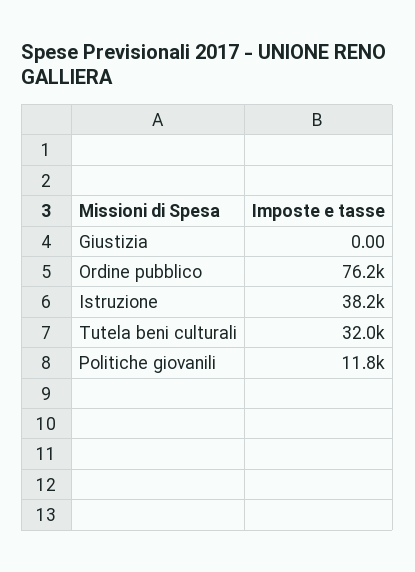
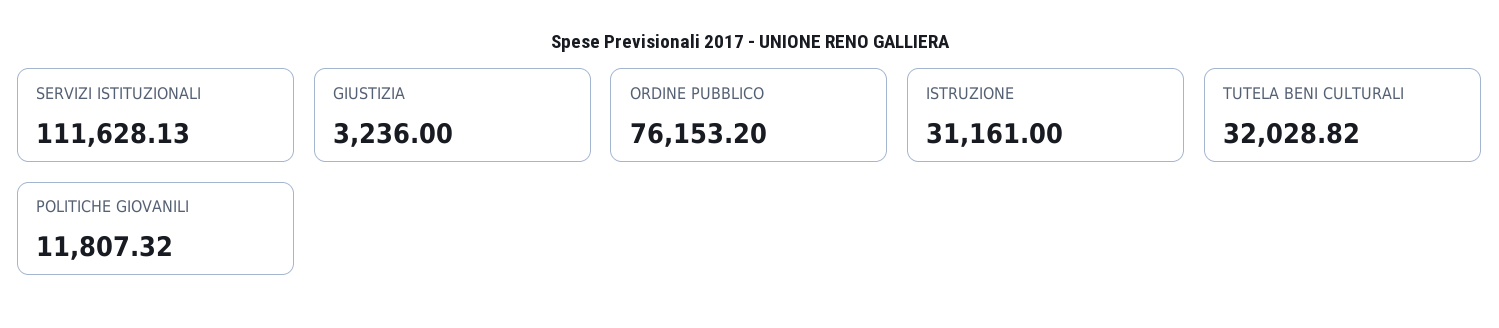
  {
-   "Giustizia": 0,
+   "Giustizia": 3236,
    "Ordine pubblico": 76153.2,
-   "Istruzione": 38200,
+   "Istruzione": 31161,
    "Tutela beni culturali": 32028.82,
-   "Politiche giovanili": 11807.32
+   "Politiche giovanili": 11807.32,
+   "SERVIZI ISTITUZIONALI": 111628.13
  }

